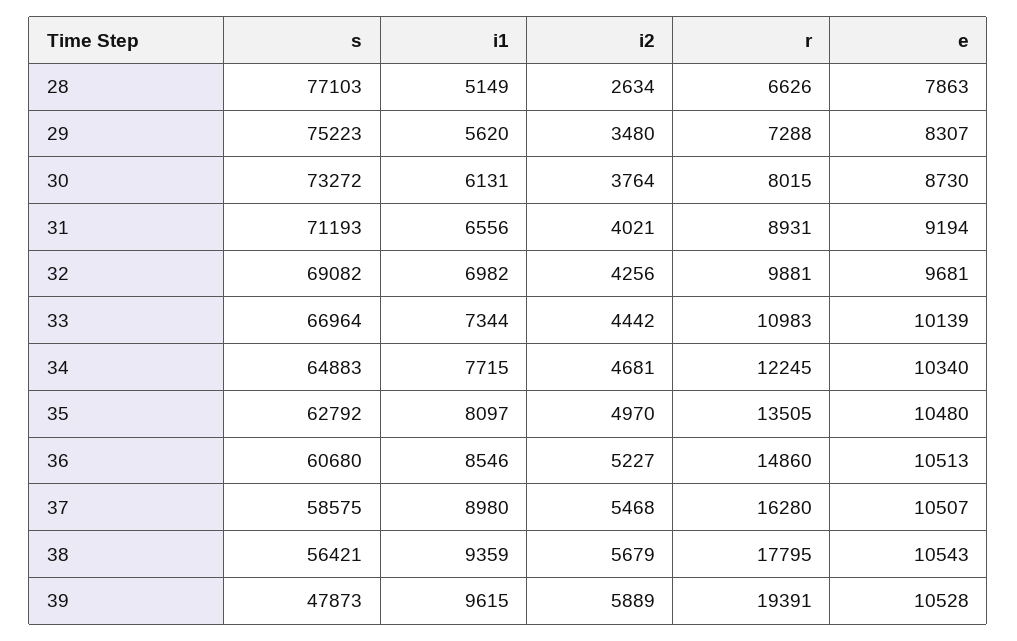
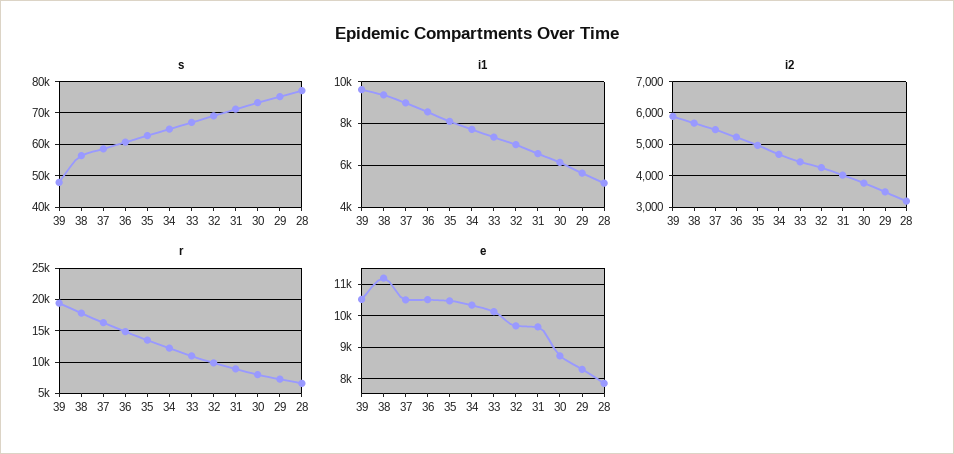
  {
    "s": {
      "28": 77103,
      "29": 75223,
      "30": 73272,
      "31": 71193,
      "32": 69082,
      "33": 66964,
      "34": 64883,
      "35": 62792,
      "36": 60680,
      "37": 58575,
      "38": 56421,
      "39": 47873
    },
    "i1": {
      "28": 5149,
      "29": 5620,
      "30": 6131,
      "31": 6556,
      "32": 6982,
      "33": 7344,
      "34": 7715,
      "35": 8097,
      "36": 8546,
      "37": 8980,
      "38": 9359,
      "39": 9615
    },
    "i2": {
-     "28": 2634,
+     "28": 3200,
      "29": 3480,
      "30": 3764,
      "31": 4021,
      "32": 4256,
      "33": 4442,
      "34": 4681,
      "35": 4970,
      "36": 5227,
      "37": 5468,
      "38": 5679,
      "39": 5889
    },
    "r": {
      "28": 6626,
      "29": 7288,
      "30": 8015,
      "31": 8931,
      "32": 9881,
      "33": 10983,
      "34": 12245,
      "35": 13505,
      "36": 14860,
      "37": 16280,
      "38": 17795,
      "39": 19391
    },
    "e": {
      "28": 7863,
      "29": 8307,
      "30": 8730,
-     "31": 9194,
+     "31": 9600,
      "32": 9681,
      "33": 10139,
      "34": 10340,
      "35": 10480,
      "36": 10513,
      "37": 10507,
-     "38": 10543,
+     "38": 11200,
      "39": 10528
    }
  }

